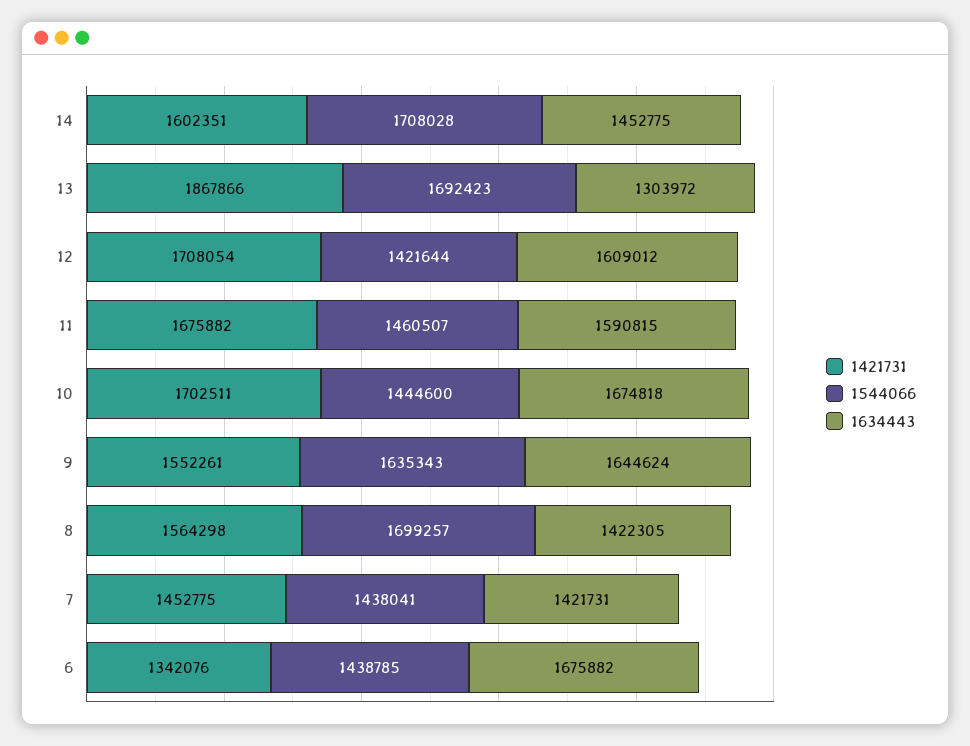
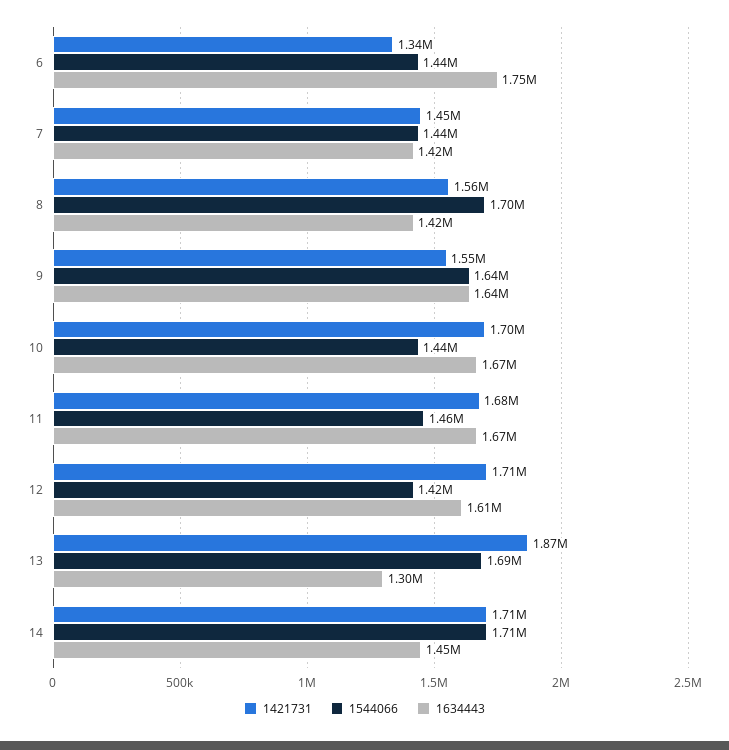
  {
    "1421731": {
-     "14": 1602351,
+     "14": 1710000,
      "13": 1867866,
      "12": 1708054,
      "11": 1675882,
      "10": 1702511,
      "9": 1552261,
      "8": 1564298,
      "7": 1452775,
      "6": 1342076
    },
    "1544066": {
      "14": 1708028,
      "13": 1692423,
      "12": 1421644,
      "11": 1460507,
      "10": 1444600,
      "9": 1635343,
      "8": 1699257,
      "7": 1438041,
      "6": 1438785
    },
    "1634443": {
      "14": 1452775,
      "13": 1303972,
      "12": 1609012,
-     "11": 1590815,
+     "11": 1670000,
      "10": 1674818,
      "9": 1644624,
      "8": 1422305,
      "7": 1421731,
-     "6": 1675882
+     "6": 1750000
    }
  }

